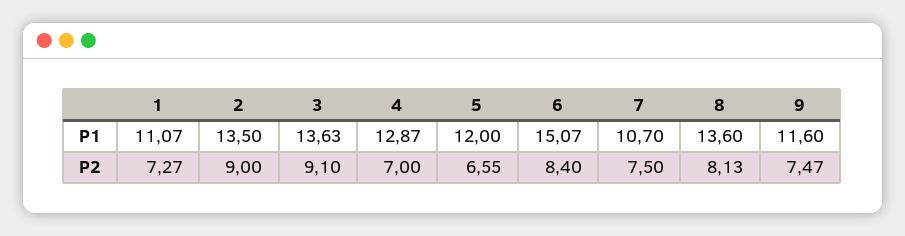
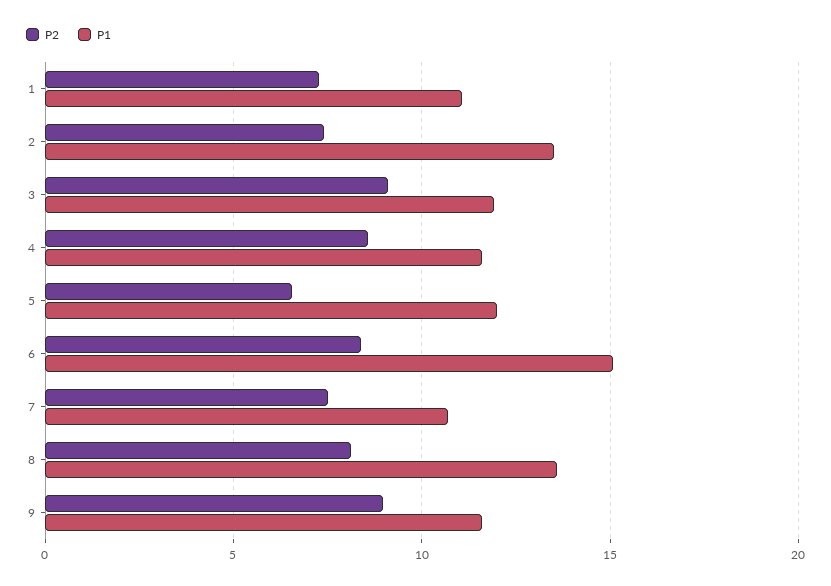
  {
    "P1": {
      "1": 11.07,
      "2": 13.5,
-     "3": 13.63,
+     "3": 12,
-     "4": 12.87,
+     "4": 11.5,
      "5": 12,
      "6": 15.07,
      "7": 10.7,
      "8": 13.6,
      "9": 11.6
    },
    "P2": {
      "1": 7.27,
-     "2": 9,
+     "2": 7.5,
      "3": 9.1,
-     "4": 7,
+     "4": 8.5,
      "5": 6.55,
      "6": 8.4,
      "7": 7.5,
      "8": 8.13,
-     "9": 7.47
+     "9": 9
    }
  }

